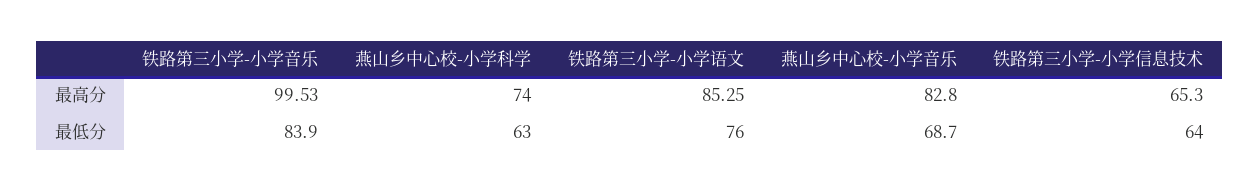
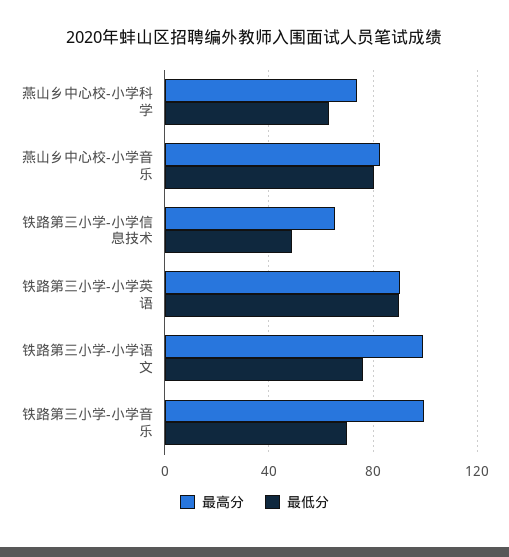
  {
    "最高分": {
      "铁路第三小学-小学音乐": 99.53,
      "燕山乡中心校-小学科学": 74,
-     "铁路第三小学-小学语文": 85.25,
+     "铁路第三小学-小学语文": 100,
      "燕山乡中心校-小学音乐": 82.8,
-     "铁路第三小学-小学信息技术": 65.3
+     "铁路第三小学-小学信息技术": 65.3,
+     "铁路第三小学-小学英语": 90
    },
    "最低分": {
-     "铁路第三小学-小学音乐": 83.9,
+     "铁路第三小学-小学音乐": 70,
      "燕山乡中心校-小学科学": 63,
      "铁路第三小学-小学语文": 76,
-     "燕山乡中心校-小学音乐": 68.7,
+     "燕山乡中心校-小学音乐": 80,
-     "铁路第三小学-小学信息技术": 64
+     "铁路第三小学-小学信息技术": 50,
+     "铁路第三小学-小学英语": 90
    }
  }

